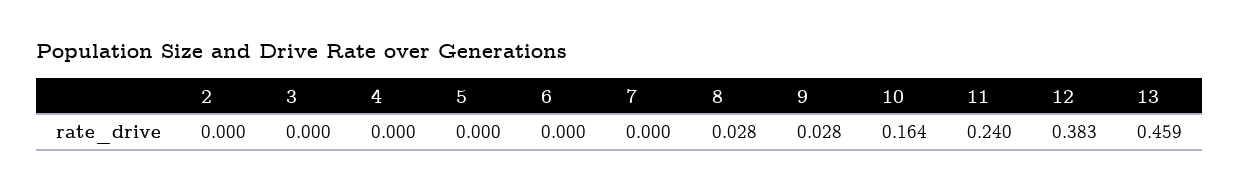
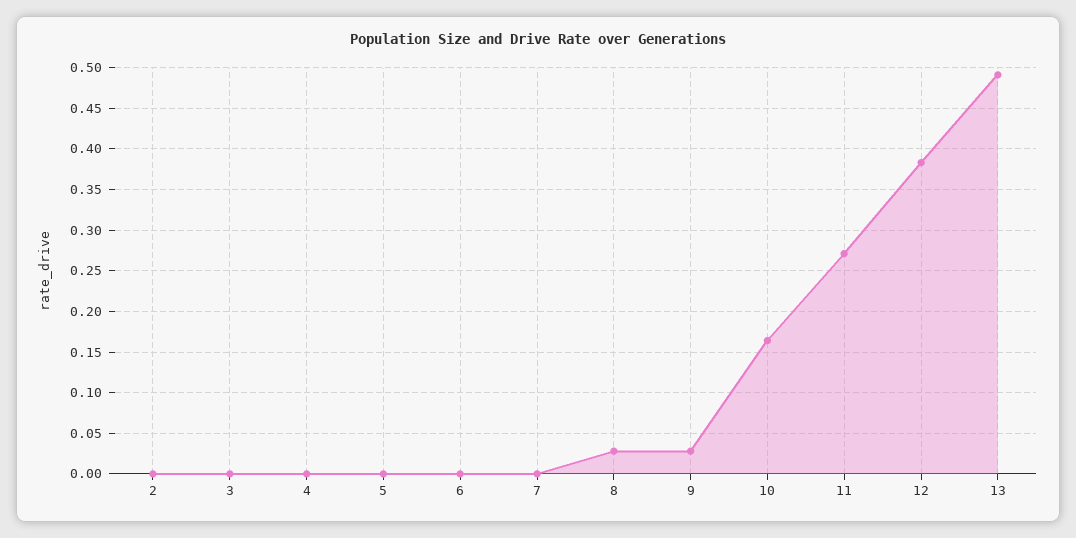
  {
    "2": 0,
    "3": 0,
    "4": 0,
    "5": 0,
    "6": 0,
    "7": 0,
    "8": 0.028,
    "9": 0.028,
    "10": 0.164,
-   "11": 0.24,
+   "11": 0.27,
    "12": 0.383,
-   "13": 0.459
+   "13": 0.49
  }

